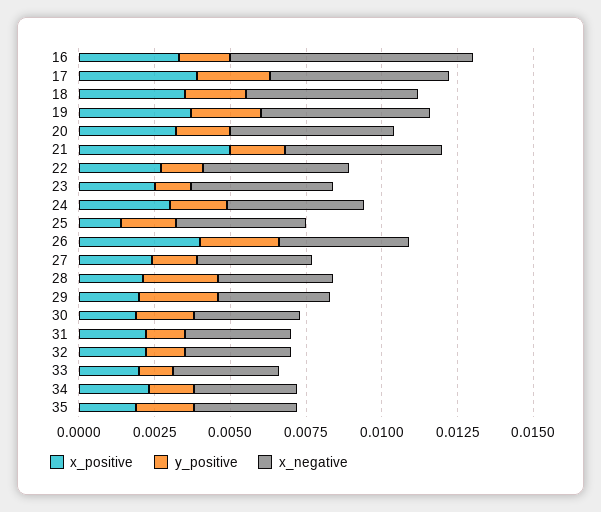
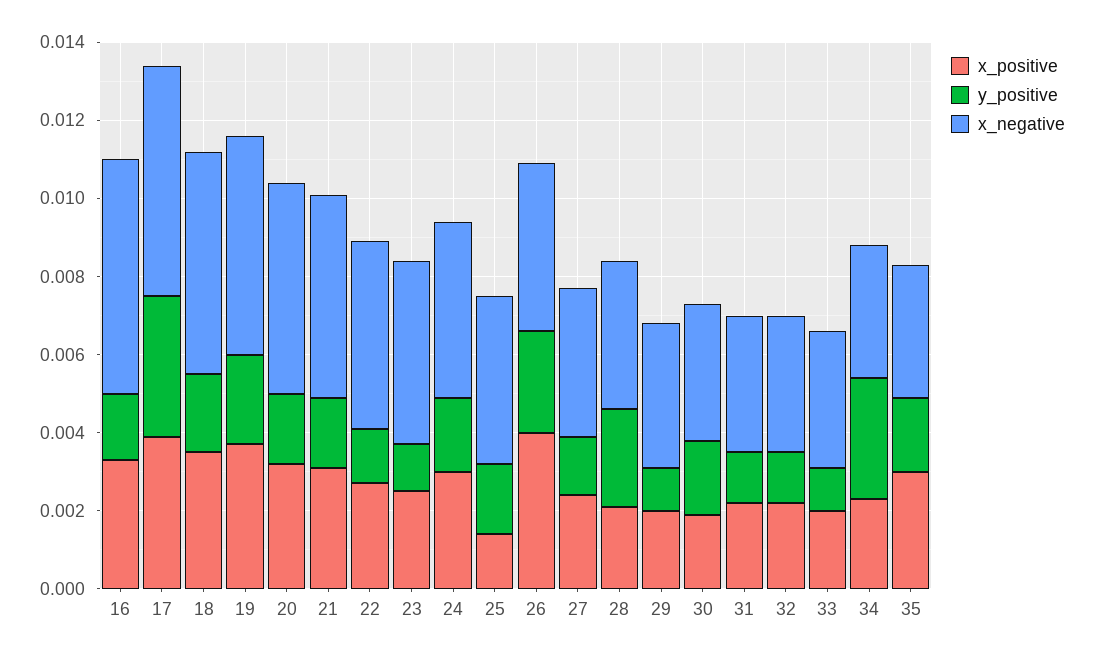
  {
    "x_positive": {
      "16": 0.0035,
      "17": 0.004,
      "18": 0.0035,
      "19": 0.0035,
      "20": 0.003,
-     "21": 0.005,
+     "21": 0.003,
      "22": 0.0025,
      "23": 0.0025,
      "24": 0.003,
      "25": 0.0015,
      "26": 0.004,
      "27": 0.0025,
      "28": 0.002,
      "29": 0.002,
      "30": 0.002,
      "31": 0.002,
      "32": 0.002,
      "33": 0.002,
      "34": 0.0025,
-     "35": 0.002
+     "35": 0.003
    },
    "y_positive": {
      "16": 0.0015,
-     "17": 0.0025,
+     "17": 0.0035,
      "18": 0.002,
      "19": 0.0025,
      "20": 0.002,
      "21": 0.002,
      "22": 0.0015,
      "23": 0.001,
      "24": 0.002,
      "25": 0.002,
      "26": 0.0025,
      "27": 0.0015,
      "28": 0.0025,
-     "29": 0.0025,
+     "29": 0.001,
      "30": 0.002,
      "31": 0.0015,
      "32": 0.0015,
      "33": 0.001,
-     "34": 0.0015,
+     "34": 0.003,
      "35": 0.002
    },
    "x_negative": {
-     "16": 0.008,
+     "16": 0.006,
      "17": 0.006,
      "18": 0.0055,
      "19": 0.0055,
      "20": 0.0055,
      "21": 0.005,
      "22": 0.005,
      "23": 0.0045,
      "24": 0.0045,
      "25": 0.0045,
      "26": 0.0045,
      "27": 0.004,
      "28": 0.004,
      "29": 0.0035,
      "30": 0.0035,
      "31": 0.0035,
      "32": 0.0035,
      "33": 0.0035,
      "34": 0.0035,
      "35": 0.0035
    }
  }

